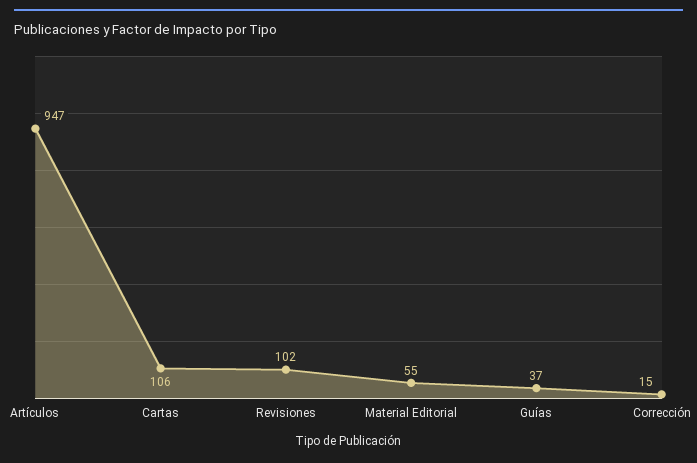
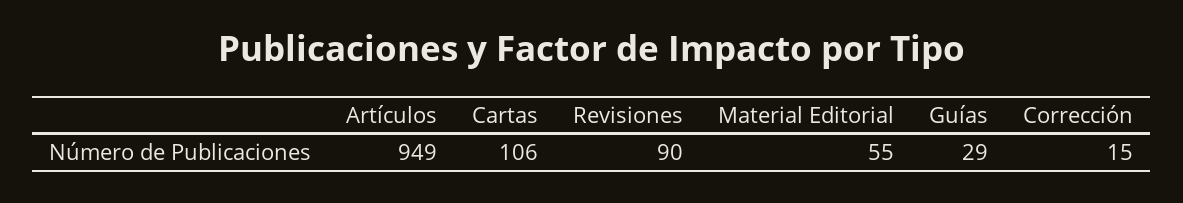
  {
-   "Artículos": 947,
+   "Artículos": 949,
    "Cartas": 106,
-   "Revisiones": 102,
+   "Revisiones": 90,
    "Material Editorial": 55,
-   "Guías": 37,
+   "Guías": 29,
    "Corrección": 15
  }

